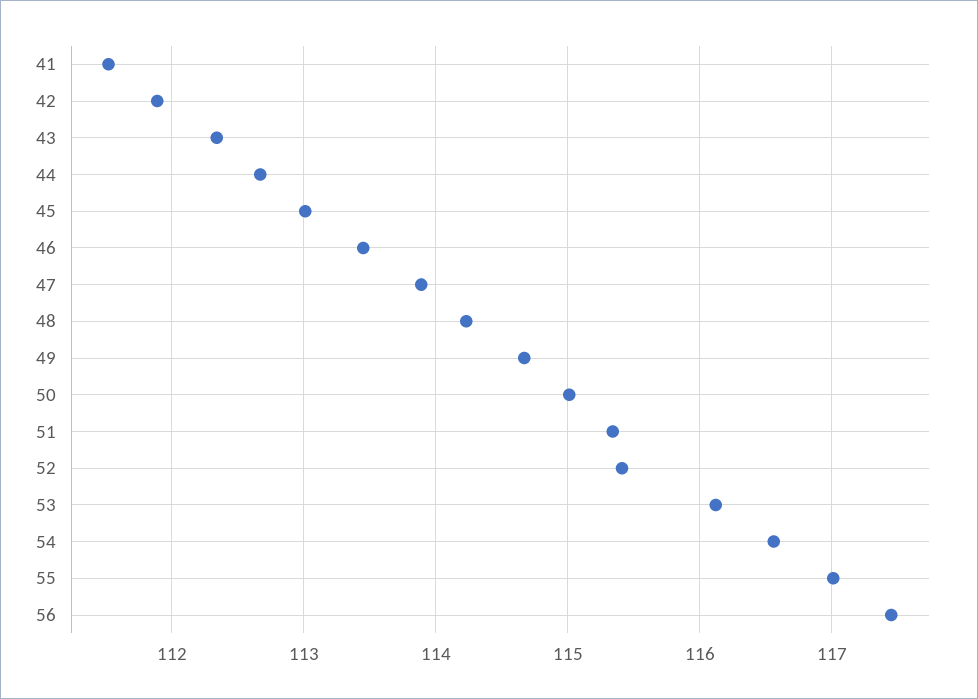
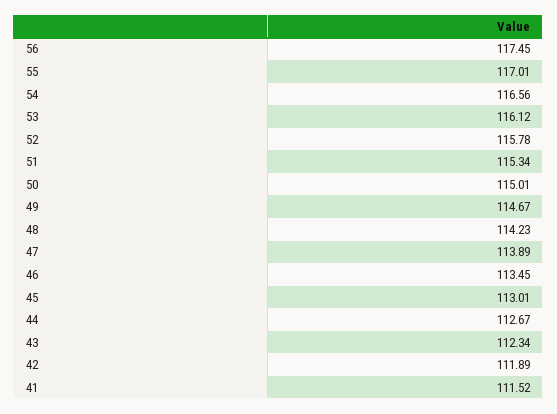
  {
    "41": 111.52,
    "42": 111.89,
    "43": 112.34,
    "44": 112.67,
    "45": 113.01,
    "46": 113.45,
    "47": 113.89,
    "48": 114.23,
    "49": 114.67,
    "50": 115.01,
    "51": 115.34,
-   "52": 115.4,
+   "52": 115.78,
    "53": 116.12,
    "54": 116.56,
    "55": 117.01,
    "56": 117.45
  }

